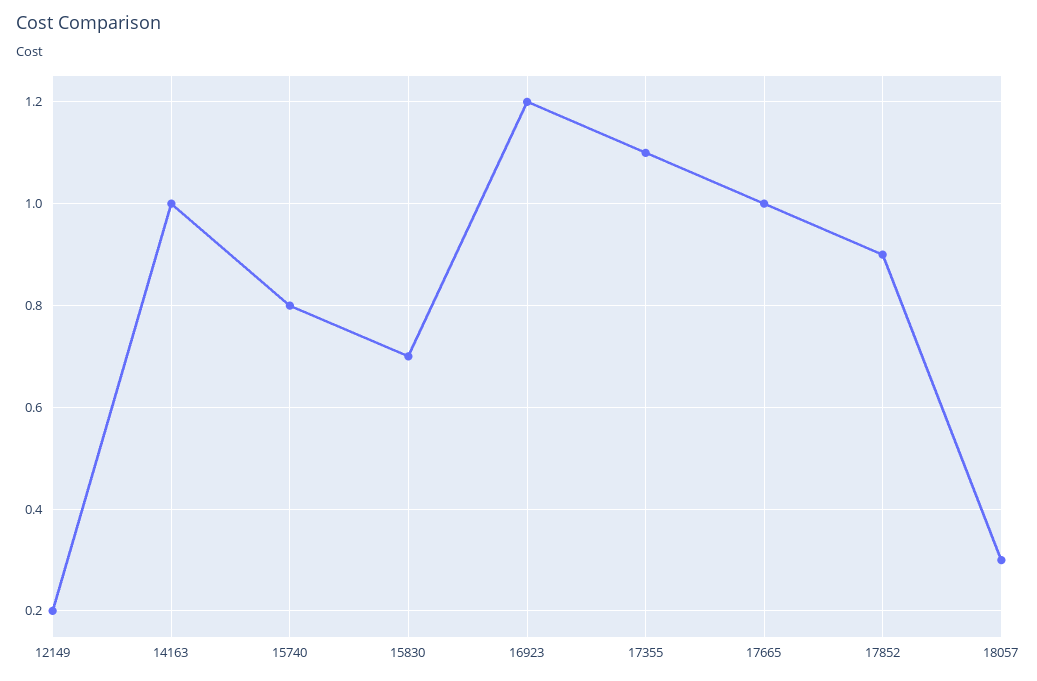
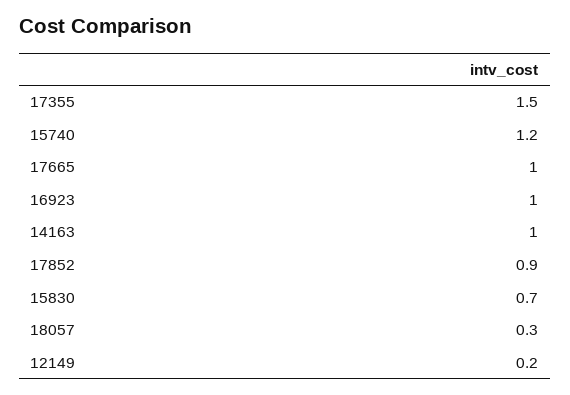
  {
    "12149": 0.2,
    "14163": 1,
-   "15740": 0.8,
+   "15740": 1.2,
    "15830": 0.7,
-   "16923": 1.2,
+   "16923": 1,
-   "17355": 1.1,
+   "17355": 1.5,
    "17665": 1,
    "17852": 0.9,
    "18057": 0.3
  }

